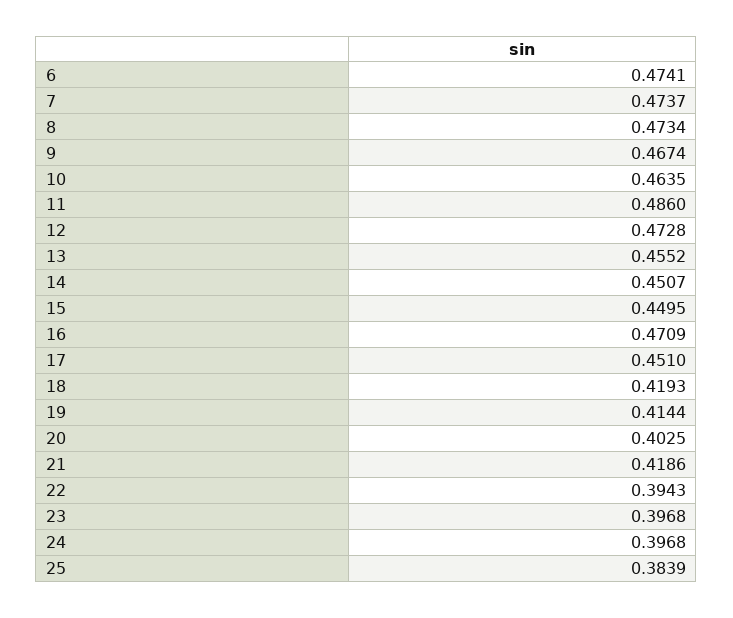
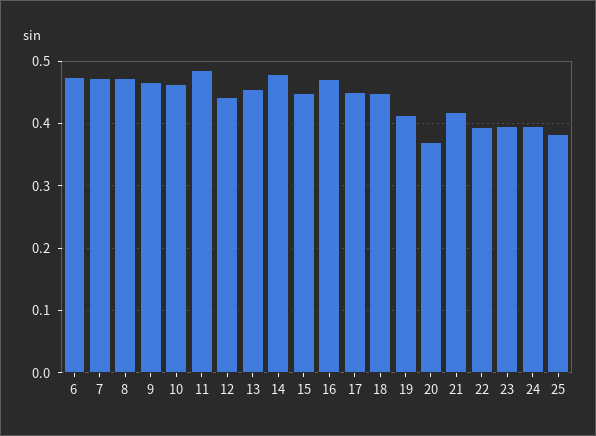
  {
    "6": 0.4741,
    "7": 0.4737,
    "8": 0.4734,
    "9": 0.4674,
    "10": 0.4635,
    "11": 0.486,
-   "12": 0.4728,
+   "12": 0.44,
    "13": 0.4552,
-   "14": 0.4507,
+   "14": 0.48,
    "15": 0.4495,
    "16": 0.4709,
    "17": 0.451,
-   "18": 0.4193,
+   "18": 0.45,
    "19": 0.4144,
-   "20": 0.4025,
+   "20": 0.37,
    "21": 0.4186,
    "22": 0.3943,
    "23": 0.3968,
    "24": 0.3968,
    "25": 0.3839
  }

